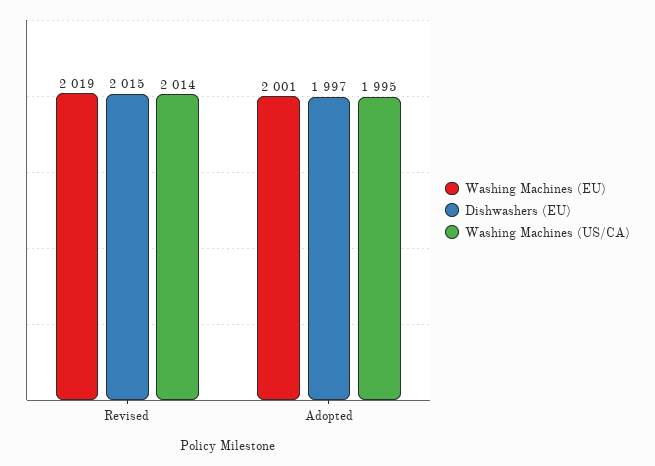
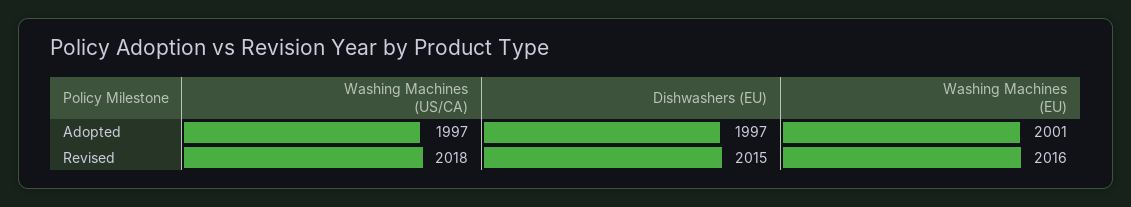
  {
    "Washing Machines (EU)": {
-     "Revised": 2019,
+     "Revised": 2016,
      "Adopted": 2001
    },
    "Dishwashers (EU)": {
      "Revised": 2015,
      "Adopted": 1997
    },
    "Washing Machines (US/CA)": {
-     "Revised": 2014,
+     "Revised": 2018,
-     "Adopted": 1995
+     "Adopted": 1997
    }
  }

